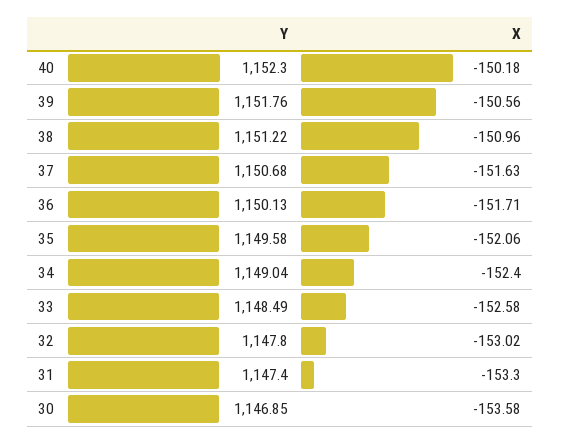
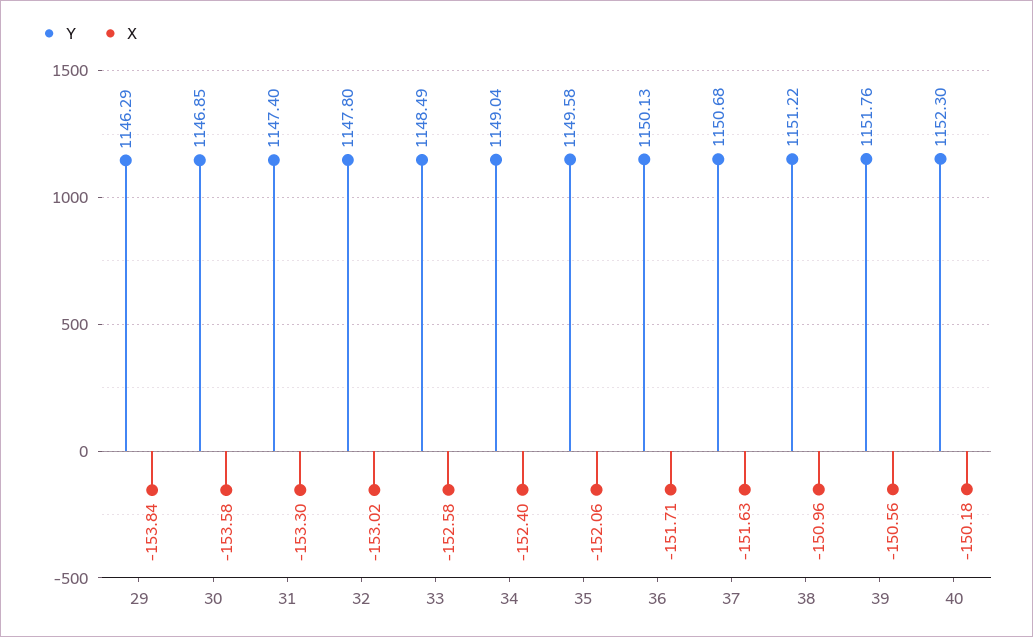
  {
    "Y": {
      "40": 1152.3,
      "39": 1151.76,
      "38": 1151.22,
      "37": 1150.68,
      "36": 1150.13,
      "35": 1149.58,
      "34": 1149.04,
      "33": 1148.49,
      "32": 1147.8,
      "31": 1147.4,
-     "30": 1146.85
+     "30": 1146.85,
+     "29": 1146.29
    },
    "X": {
      "40": -150.18,
      "39": -150.56,
      "38": -150.96,
      "37": -151.63,
      "36": -151.71,
      "35": -152.06,
      "34": -152.4,
      "33": -152.58,
      "32": -153.02,
      "31": -153.3,
-     "30": -153.58
+     "30": -153.58,
+     "29": -153.84
    }
  }

